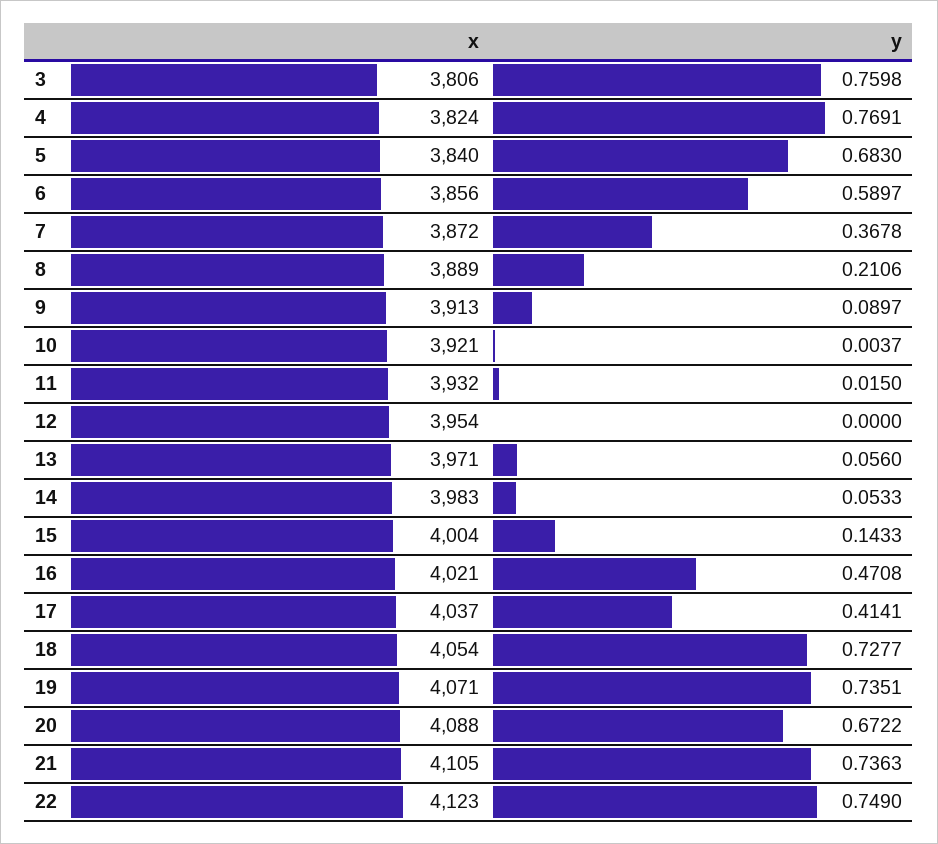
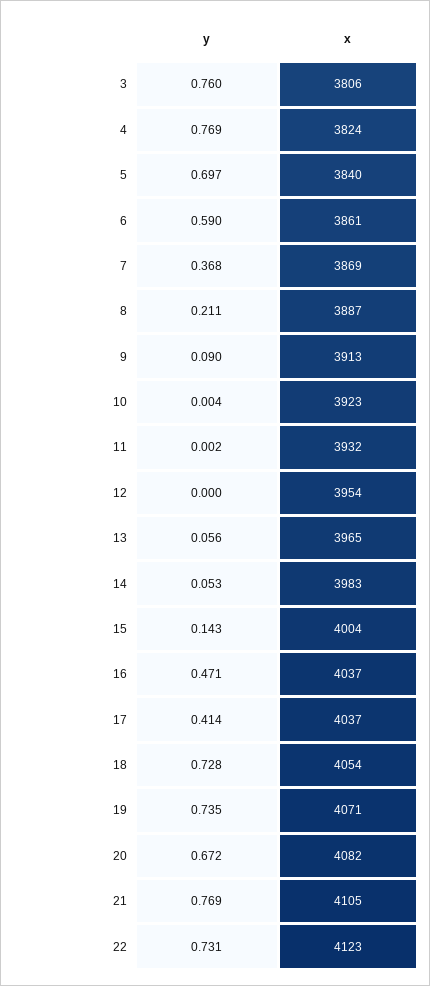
  {
    "x": {
      "3": 3806,
      "4": 3824,
      "5": 3840,
-     "6": 3856,
+     "6": 3861,
-     "7": 3872,
+     "7": 3869,
-     "8": 3889,
+     "8": 3887,
      "9": 3913,
-     "10": 3921,
+     "10": 3923,
      "11": 3932,
      "12": 3954,
-     "13": 3971,
+     "13": 3965,
      "14": 3983,
      "15": 4004,
-     "16": 4021,
+     "16": 4037,
      "17": 4037,
      "18": 4054,
      "19": 4071,
-     "20": 4088,
+     "20": 4082,
      "21": 4105,
      "22": 4123
    },
    "y": {
      "3": 0.7598,
      "4": 0.7691,
-     "5": 0.683,
+     "5": 0.697,
      "6": 0.5897,
      "7": 0.3678,
      "8": 0.2106,
      "9": 0.0897,
      "10": 0.0037,
-     "11": 0.015,
+     "11": 0.002,
      "12": 0,
      "13": 0.056,
      "14": 0.0533,
      "15": 0.1433,
      "16": 0.4708,
      "17": 0.4141,
      "18": 0.7277,
      "19": 0.7351,
      "20": 0.6722,
-     "21": 0.7363,
+     "21": 0.769,
-     "22": 0.749
+     "22": 0.731
    }
  }

